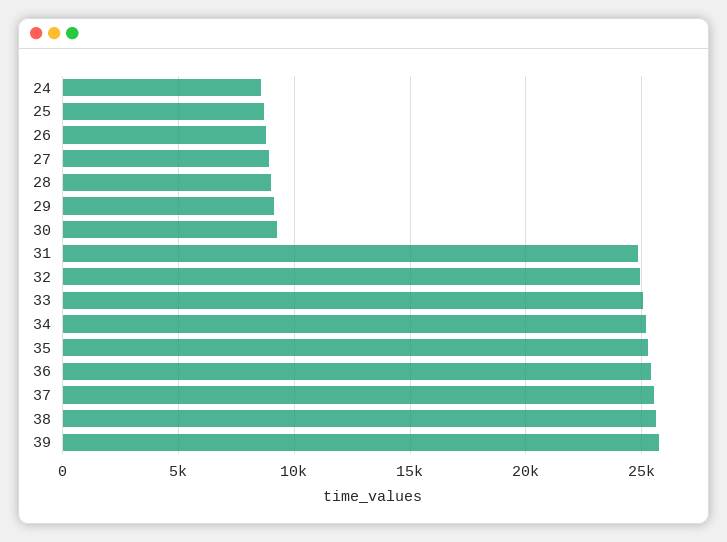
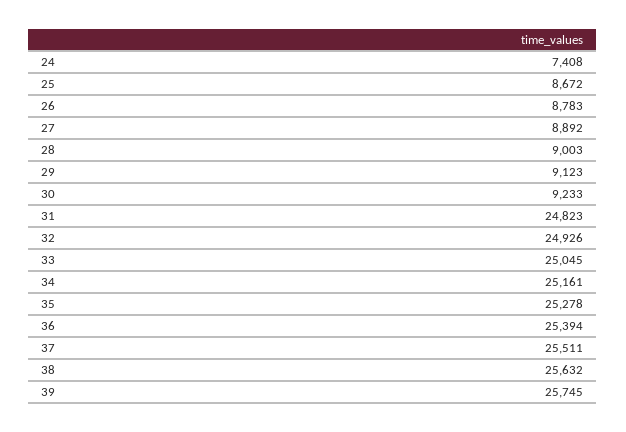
  {
-   "24": 8500,
+   "24": 7408,
    "25": 8672,
    "26": 8783,
    "27": 8892,
    "28": 9003,
    "29": 9123,
    "30": 9233,
    "31": 24823,
    "32": 24926,
    "33": 25045,
    "34": 25161,
    "35": 25278,
    "36": 25394,
    "37": 25511,
    "38": 25632,
    "39": 25745
  }

